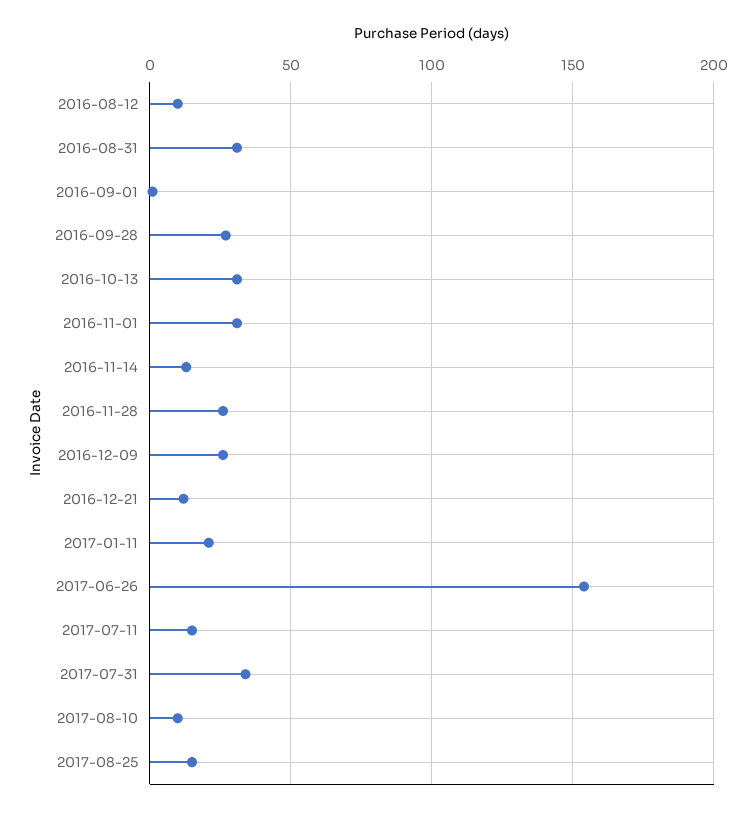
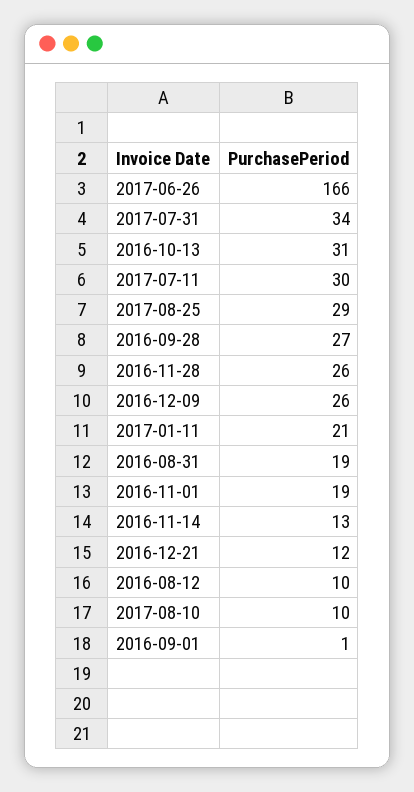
  {
    "2016-08-12": 10,
-   "2016-08-31": 30,
+   "2016-08-31": 19,
    "2016-09-01": 1,
    "2016-09-28": 27,
    "2016-10-13": 31,
-   "2016-11-01": 30,
+   "2016-11-01": 19,
    "2016-11-14": 13,
    "2016-11-28": 26,
    "2016-12-09": 26,
    "2016-12-21": 12,
    "2017-01-11": 21,
-   "2017-06-26": 155,
+   "2017-06-26": 166,
-   "2017-07-11": 15,
+   "2017-07-11": 30,
    "2017-07-31": 34,
    "2017-08-10": 10,
-   "2017-08-25": 15
+   "2017-08-25": 29
  }

